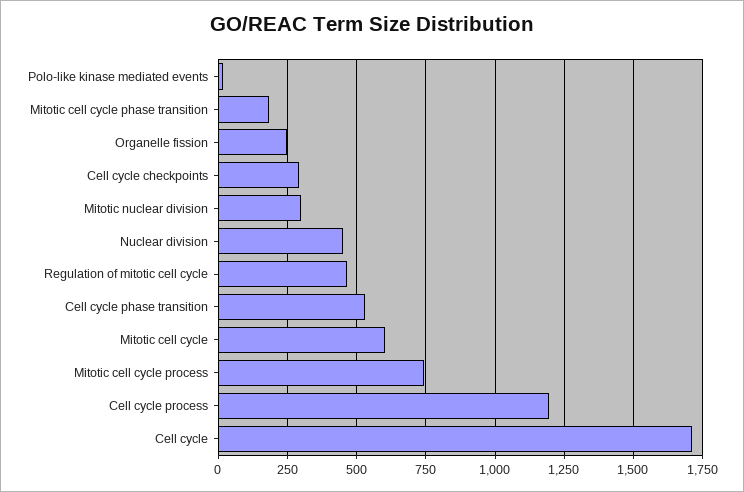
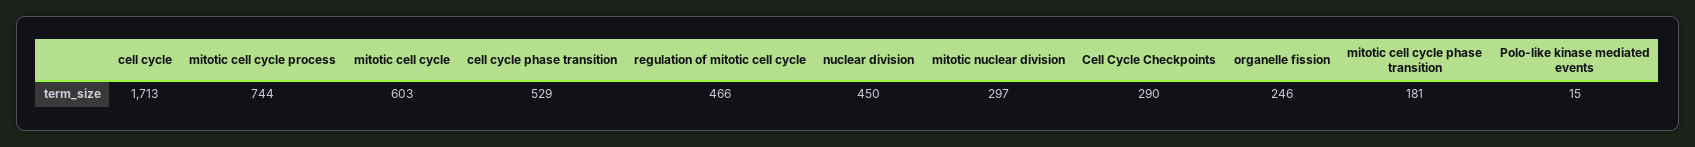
  {
    "Polo-like kinase mediated events": 15,
    "Mitotic cell cycle phase transition": 181,
    "Organelle fission": 246,
    "Cell cycle checkpoints": 290,
    "Mitotic nuclear division": 297,
    "Nuclear division": 450,
    "Regulation of mitotic cell cycle": 466,
    "Cell cycle phase transition": 529,
    "Mitotic cell cycle": 603,
    "Mitotic cell cycle process": 744,
-   "Cell cycle process": 1200,
    "Cell cycle": 1713
  }

